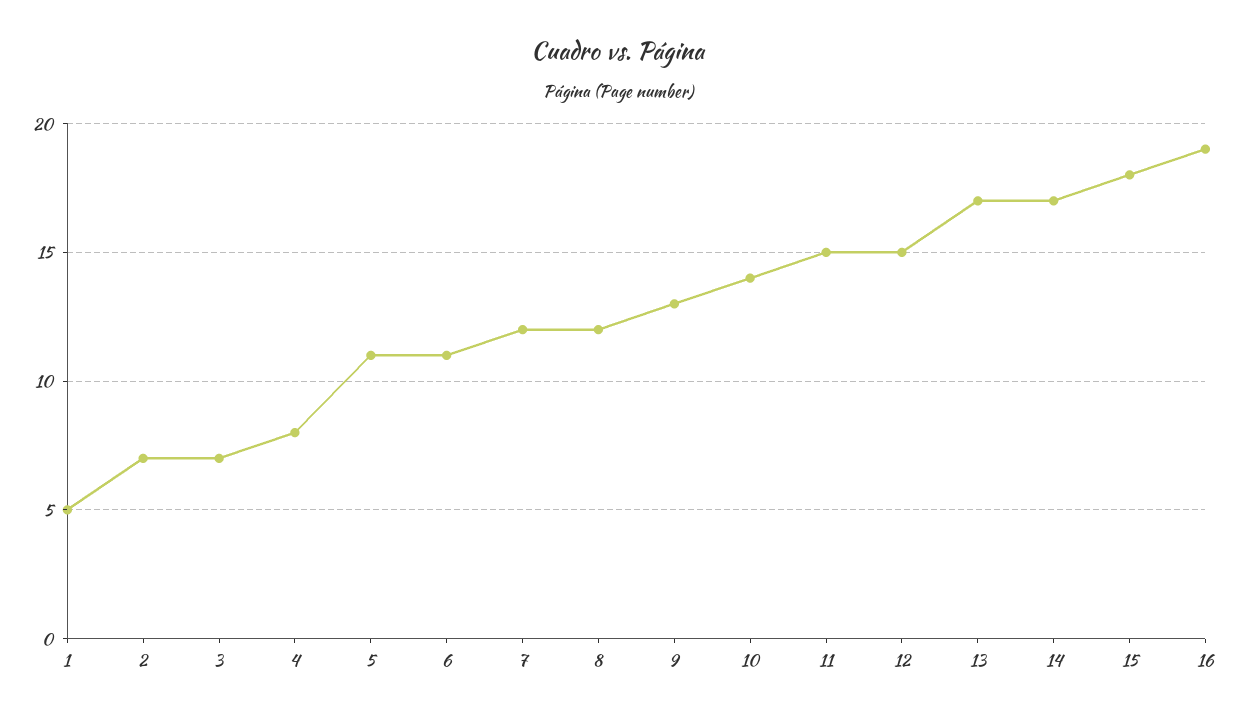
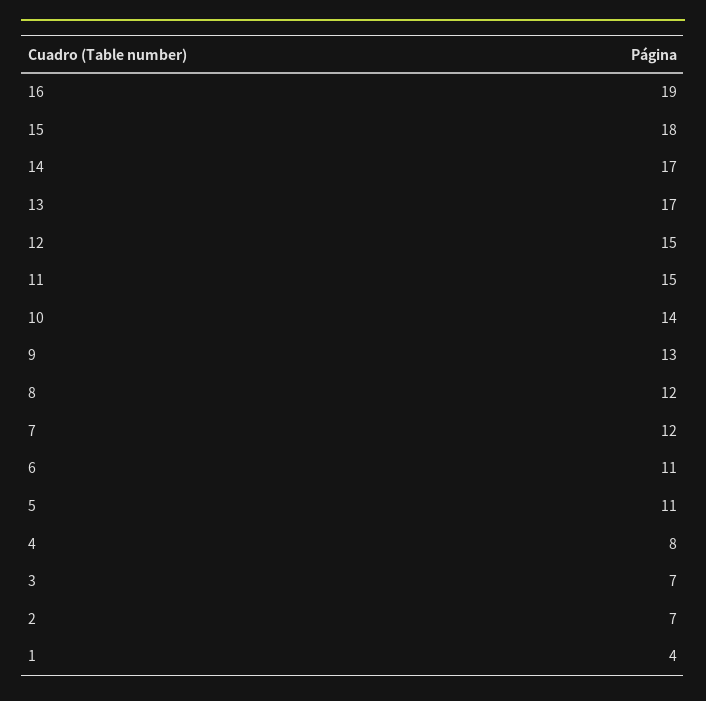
  {
-   "1": 5,
+   "1": 4,
    "2": 7,
    "3": 7,
    "4": 8,
    "5": 11,
    "6": 11,
    "7": 12,
    "8": 12,
    "9": 13,
    "10": 14,
    "11": 15,
    "12": 15,
    "13": 17,
    "14": 17,
    "15": 18,
    "16": 19
  }

